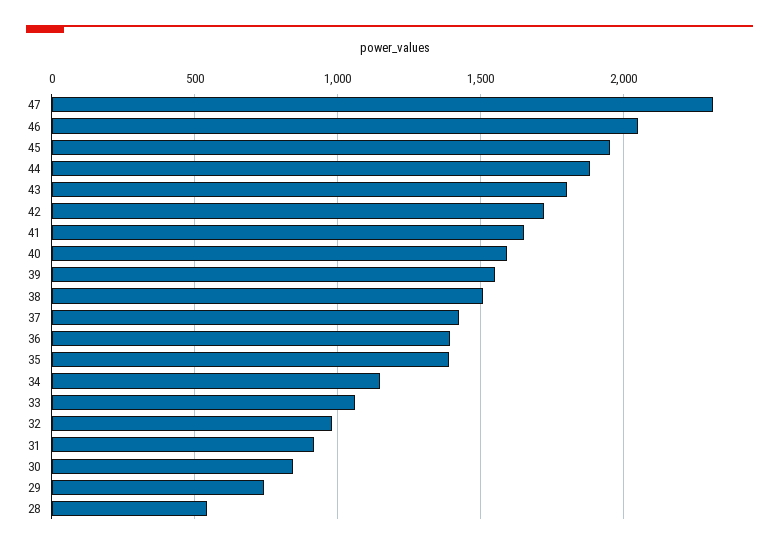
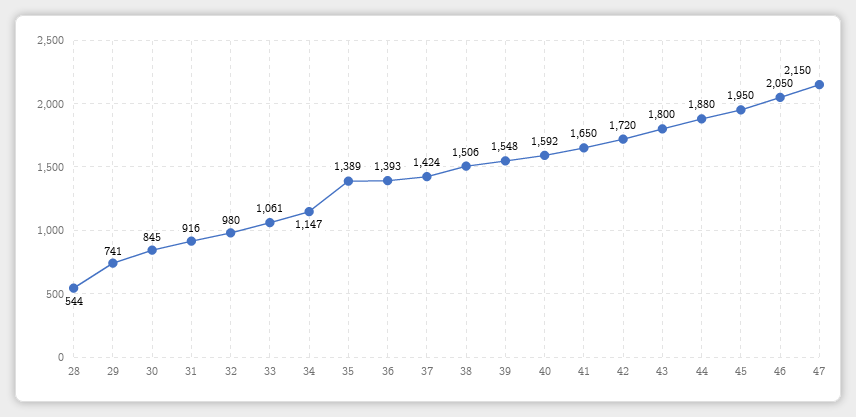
  {
-   "47": 2300,
+   "47": 2150,
    "46": 2050,
    "45": 1950,
    "44": 1880,
    "43": 1800,
    "42": 1720,
    "41": 1650,
    "40": 1592,
    "39": 1548,
    "38": 1506,
    "37": 1424,
    "36": 1393,
    "35": 1389,
    "34": 1147,
    "33": 1061,
    "32": 980,
    "31": 916,
    "30": 845,
    "29": 741,
    "28": 544
  }

